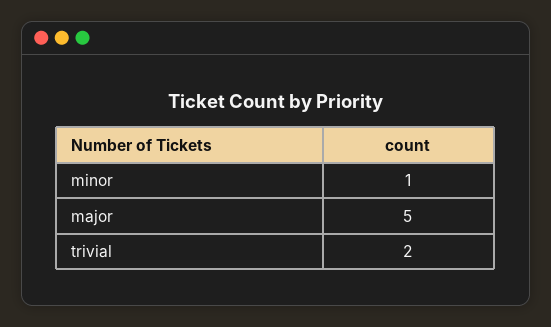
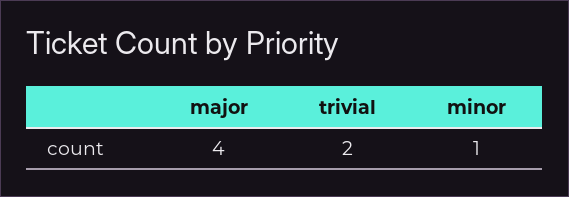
  {
    "minor": 1,
-   "major": 5,
+   "major": 4,
    "trivial": 2
  }

